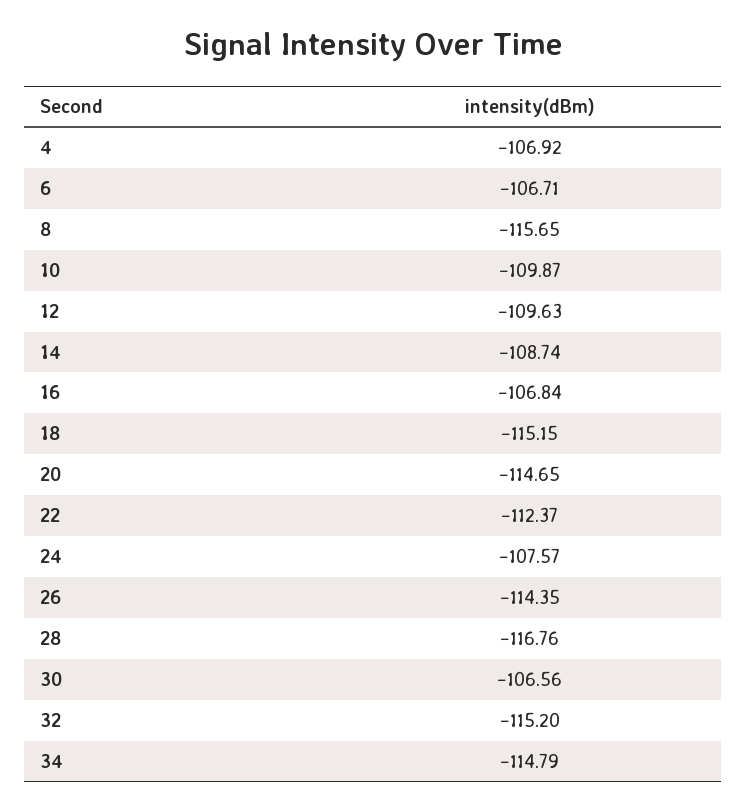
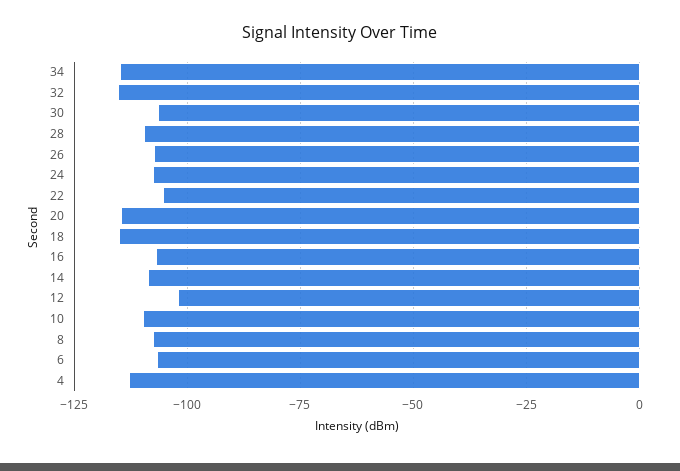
  {
-   "4": -106.92,
+   "4": -112.5,
    "6": -106.71,
-   "8": -115.65,
+   "8": -107.5,
    "10": -109.87,
-   "12": -109.63,
+   "12": -102.5,
    "14": -108.74,
    "16": -106.84,
    "18": -115.15,
    "20": -114.65,
-   "22": -112.37,
+   "22": -105,
    "24": -107.57,
-   "26": -114.35,
+   "26": -107.5,
-   "28": -116.76,
+   "28": -110,
    "30": -106.56,
    "32": -115.2,
    "34": -114.79
  }

